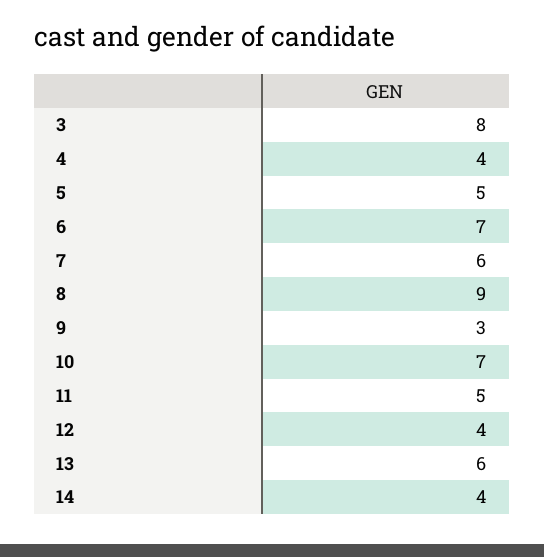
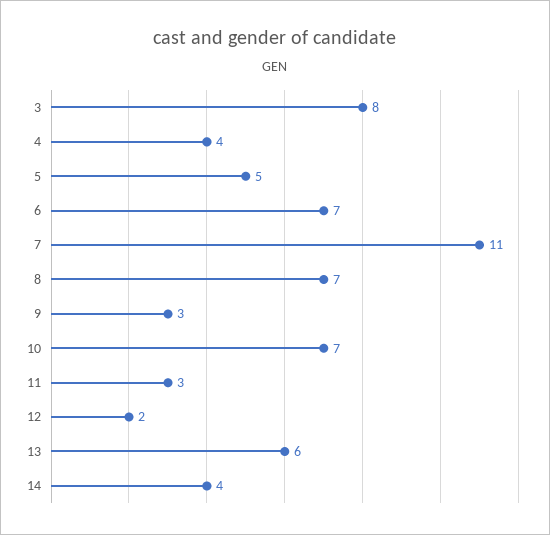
  {
    "3": 8,
    "4": 4,
    "5": 5,
    "6": 7,
-   "7": 6,
+   "7": 11,
-   "8": 9,
+   "8": 7,
    "9": 3,
    "10": 7,
-   "11": 5,
+   "11": 3,
-   "12": 4,
+   "12": 2,
    "13": 6,
    "14": 4
  }

